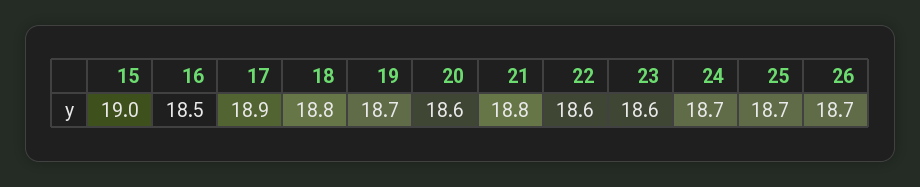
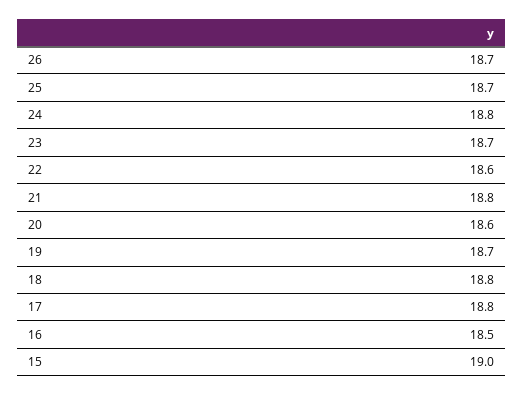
  {
    "15": 19,
    "16": 18.5,
-   "17": 18.9,
+   "17": 18.8,
    "18": 18.8,
    "19": 18.7,
    "20": 18.6,
    "21": 18.8,
    "22": 18.6,
-   "23": 18.6,
+   "23": 18.7,
-   "24": 18.7,
+   "24": 18.8,
    "25": 18.7,
    "26": 18.7
  }

